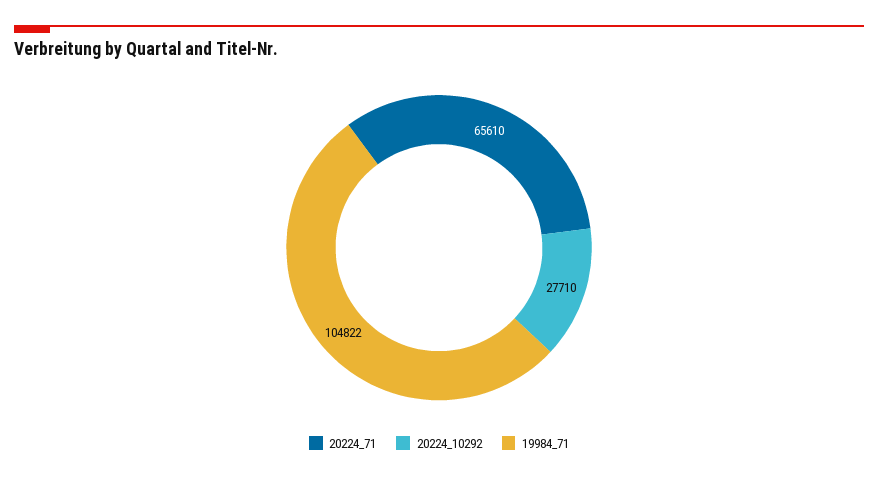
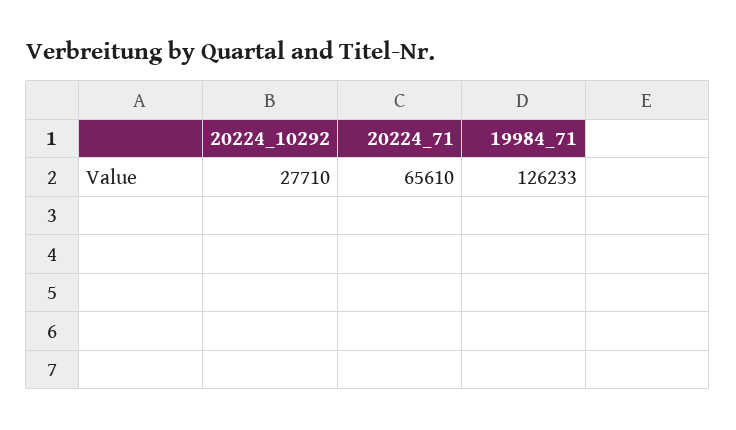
  {
    "20224_71": 65610,
    "20224_10292": 27710,
-   "19984_71": 104822
+   "19984_71": 126233
  }

